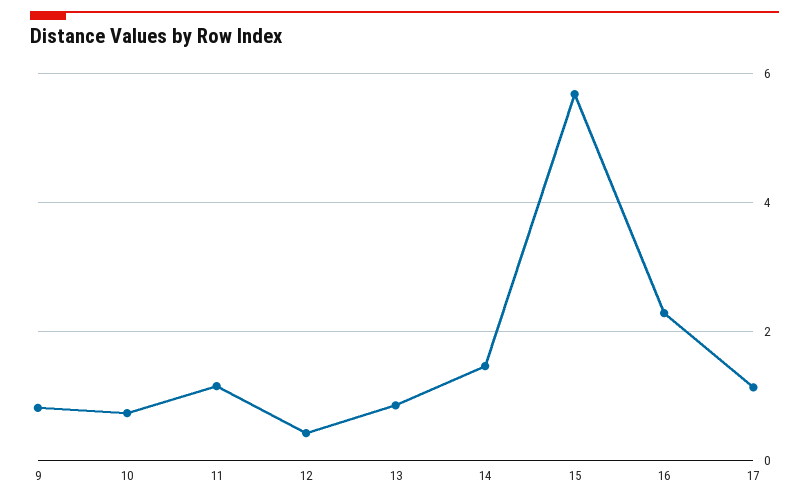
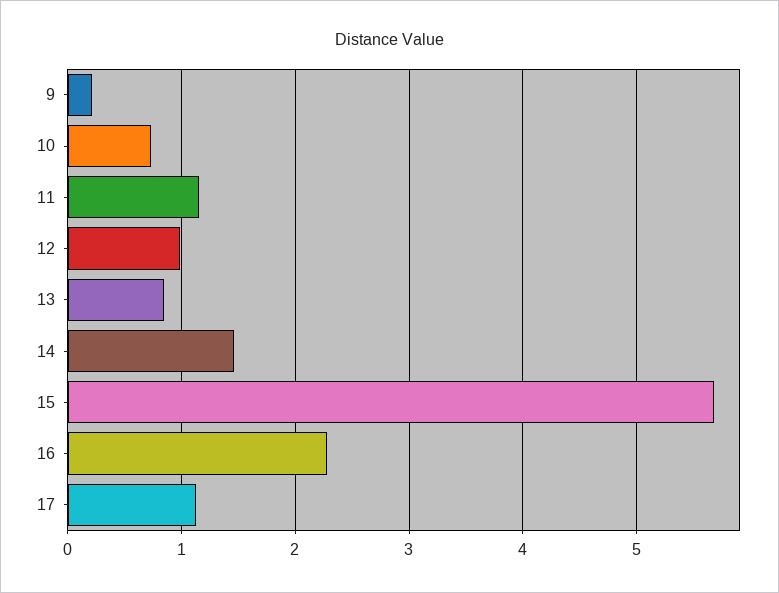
  {
-   "9": 0.8,
+   "9": 0.2,
    "10": 0.7,
    "11": 1.2,
-   "12": 0.4,
+   "12": 1,
    "13": 0.9,
    "14": 1.5,
    "15": 5.7,
    "16": 2.3,
    "17": 1.1
  }

